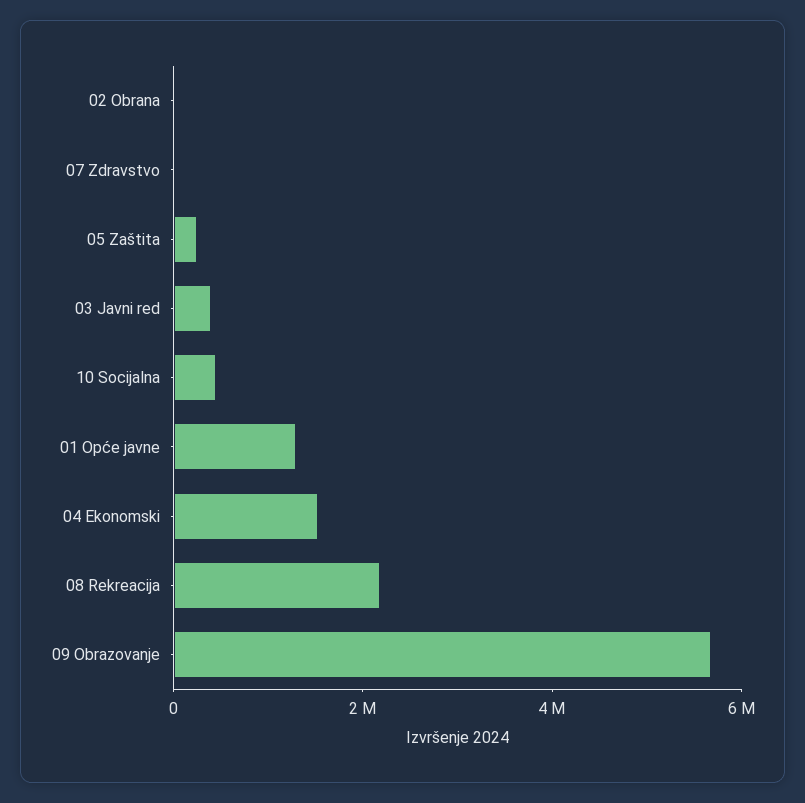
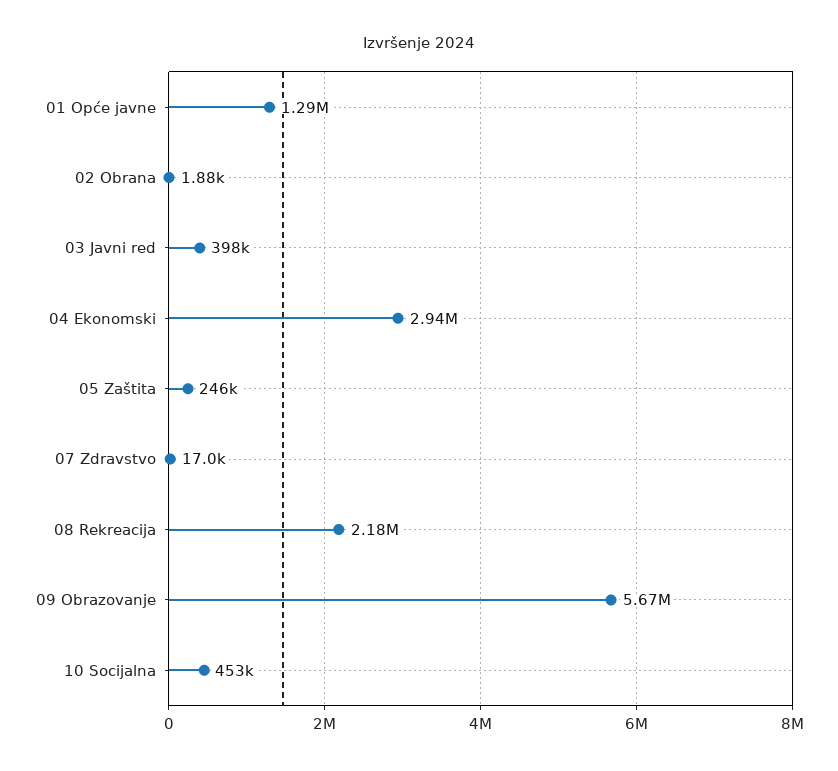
  {
    "02 Obrana": 1880,
    "07 Zdravstvo": 17000,
    "05 Zaštita": 246000,
    "03 Javni red": 398000,
    "10 Socijalna": 453000,
    "01 Opće javne": 1290000,
-   "04 Ekonomski": 1500000,
+   "04 Ekonomski": 2940000,
    "08 Rekreacija": 2180000,
    "09 Obrazovanje": 5670000
  }

